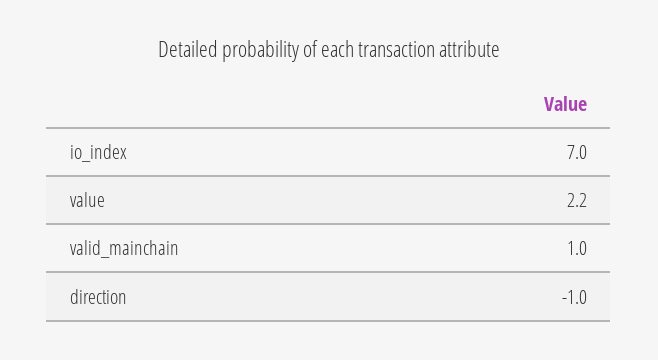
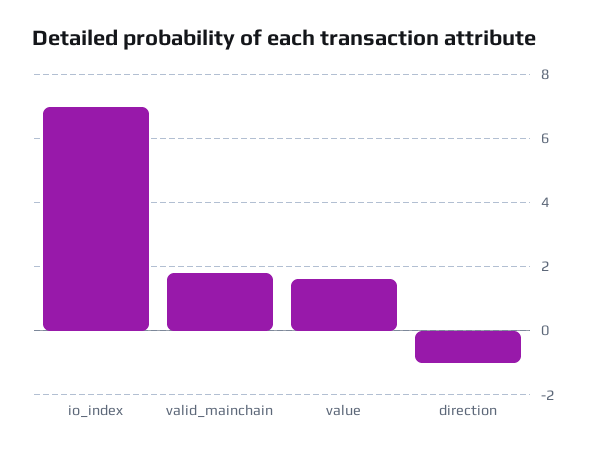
  {
    "io_index": 7,
-   "value": 2.2,
+   "value": 1.6,
-   "valid_mainchain": 1,
+   "valid_mainchain": 1.8,
    "direction": -1
  }

